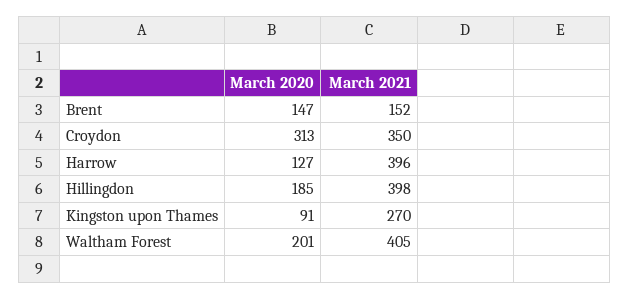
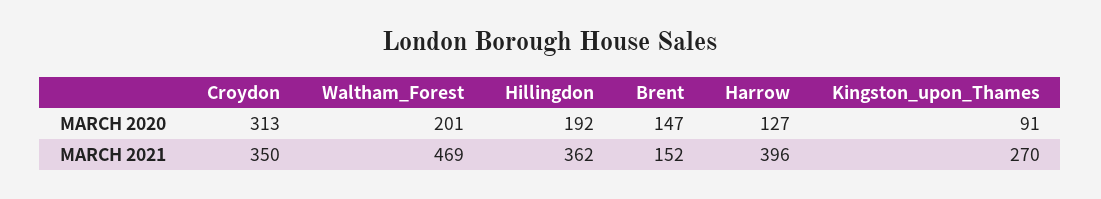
  {
    "March 2020": {
      "Brent": 147,
      "Croydon": 313,
      "Harrow": 127,
-     "Hillingdon": 185,
+     "Hillingdon": 192,
      "Kingston upon Thames": 91,
      "Waltham Forest": 201
    },
    "March 2021": {
      "Brent": 152,
      "Croydon": 350,
      "Harrow": 396,
-     "Hillingdon": 398,
+     "Hillingdon": 362,
      "Kingston upon Thames": 270,
-     "Waltham Forest": 405
+     "Waltham Forest": 469
    }
  }

